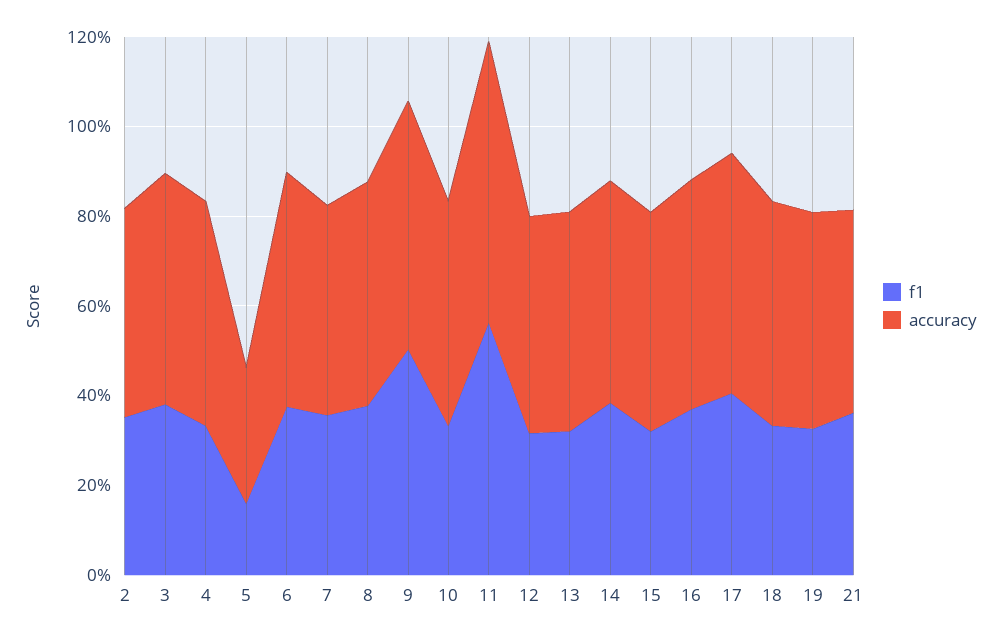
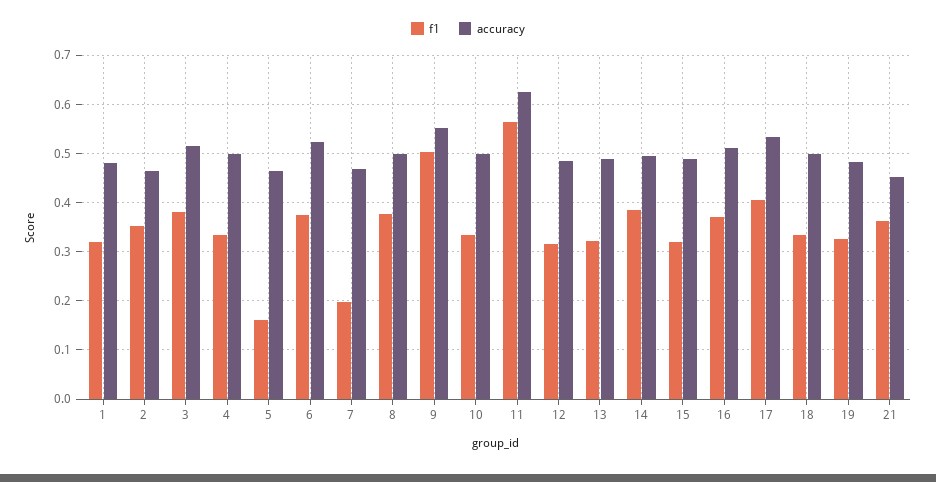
  {
    "f1": {
      "2": 0.36,
      "3": 0.38,
      "4": 0.34,
      "5": 0.16,
      "6": 0.38,
-     "7": 0.35,
+     "7": 0.2,
      "8": 0.38,
      "9": 0.5,
      "10": 0.34,
      "11": 0.56,
      "12": 0.32,
      "13": 0.32,
      "14": 0.38,
      "15": 0.32,
      "16": 0.38,
      "17": 0.4,
      "18": 0.34,
      "19": 0.32,
-     "21": 0.36
+     "21": 0.36,
+     "1": 0.32
    },
    "accuracy": {
      "2": 0.46,
      "3": 0.52,
      "4": 0.5,
-     "5": 0.3,
+     "5": 0.46,
      "6": 0.52,
      "7": 0.46,
      "8": 0.5,
      "9": 0.56,
      "10": 0.5,
      "11": 0.62,
      "12": 0.48,
      "13": 0.48,
      "14": 0.5,
      "15": 0.48,
      "16": 0.52,
      "17": 0.54,
      "18": 0.5,
      "19": 0.48,
-     "21": 0.46
+     "21": 0.46,
+     "1": 0.48
    }
  }

